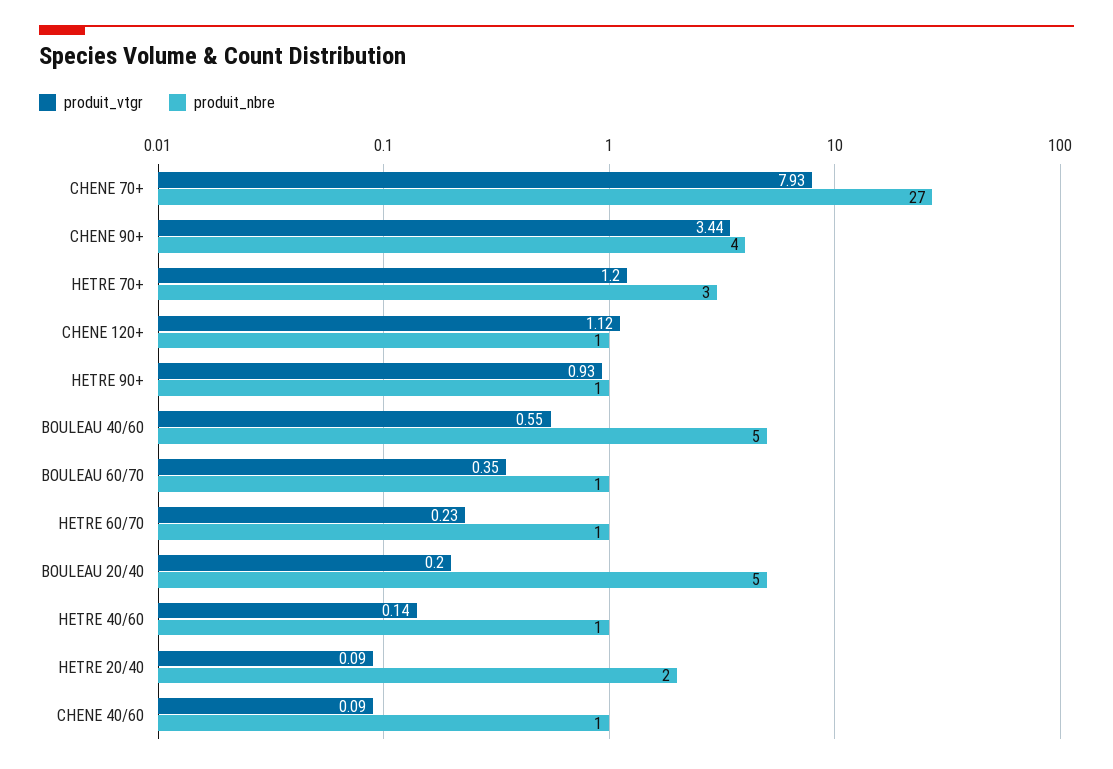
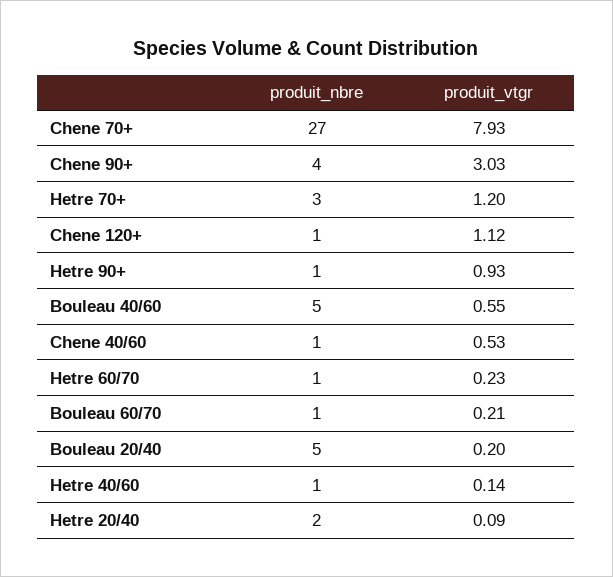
  {
    "produit_vtgr": {
      "CHENE 70+": 7.93,
-     "CHENE 90+": 3.44,
+     "CHENE 90+": 3.03,
      "HETRE 70+": 1.2,
      "CHENE 120+": 1.12,
      "HETRE 90+": 0.93,
      "BOULEAU 40/60": 0.55,
-     "BOULEAU 60/70": 0.35,
+     "BOULEAU 60/70": 0.21,
      "HETRE 60/70": 0.23,
      "BOULEAU 20/40": 0.2,
      "HETRE 40/60": 0.14,
      "HETRE 20/40": 0.09,
-     "CHENE 40/60": 0.09
+     "CHENE 40/60": 0.53
    },
    "produit_nbre": {
      "CHENE 70+": 27,
      "CHENE 90+": 4,
      "HETRE 70+": 3,
      "CHENE 120+": 1,
      "HETRE 90+": 1,
      "BOULEAU 40/60": 5,
      "BOULEAU 60/70": 1,
      "HETRE 60/70": 1,
      "BOULEAU 20/40": 5,
      "HETRE 40/60": 1,
      "HETRE 20/40": 2,
      "CHENE 40/60": 1
    }
  }

